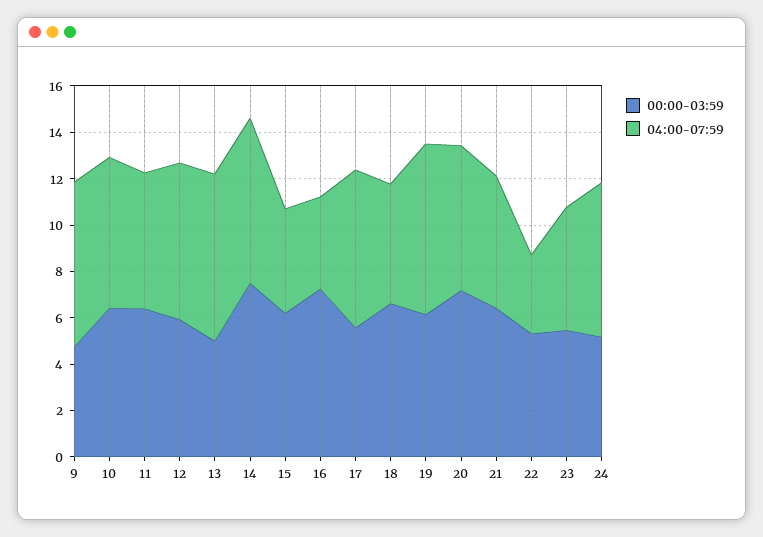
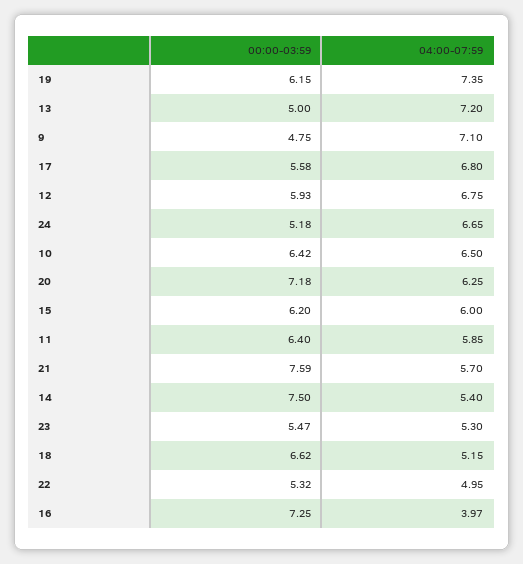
  {
    "00:00-03:59": {
      "9": 4.75,
      "10": 6.42,
      "11": 6.4,
      "12": 5.93,
      "13": 5,
      "14": 7.5,
      "15": 6.2,
      "16": 7.25,
      "17": 5.58,
      "18": 6.62,
      "19": 6.15,
      "20": 7.18,
-     "21": 6.5,
+     "21": 7.59,
      "22": 5.32,
      "23": 5.47,
      "24": 5.18
    },
    "04:00-07:59": {
      "9": 7.1,
      "10": 6.5,
      "11": 5.85,
      "12": 6.75,
      "13": 7.2,
-     "14": 7,
+     "14": 5.4,
-     "15": 4.5,
+     "15": 6,
      "16": 3.97,
      "17": 6.8,
      "18": 5.15,
      "19": 7.35,
      "20": 6.25,
      "21": 5.7,
-     "22": 3.5,
+     "22": 4.95,
      "23": 5.3,
      "24": 6.65
    }
  }

